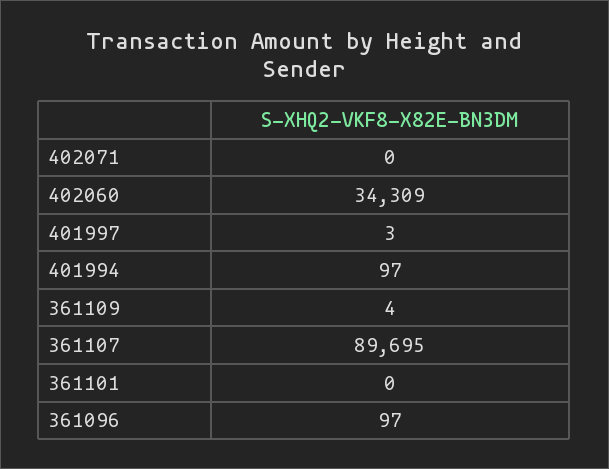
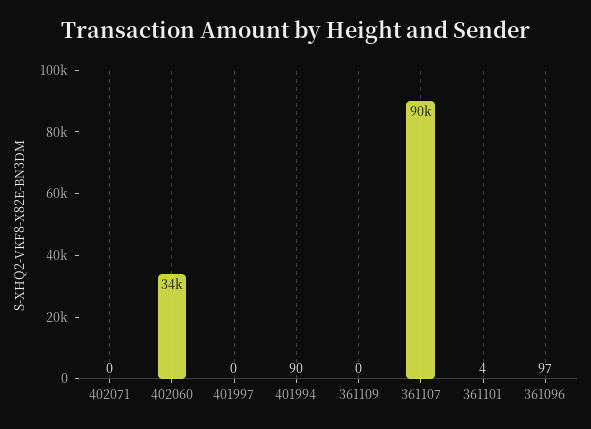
  {
    "402071": 0,
    "402060": 34309,
-   "401997": 3,
+   "401997": 0,
-   "401994": 97,
+   "401994": 90,
-   "361109": 4,
+   "361109": 0,
    "361107": 89695,
-   "361101": 0,
+   "361101": 4,
    "361096": 97
  }

